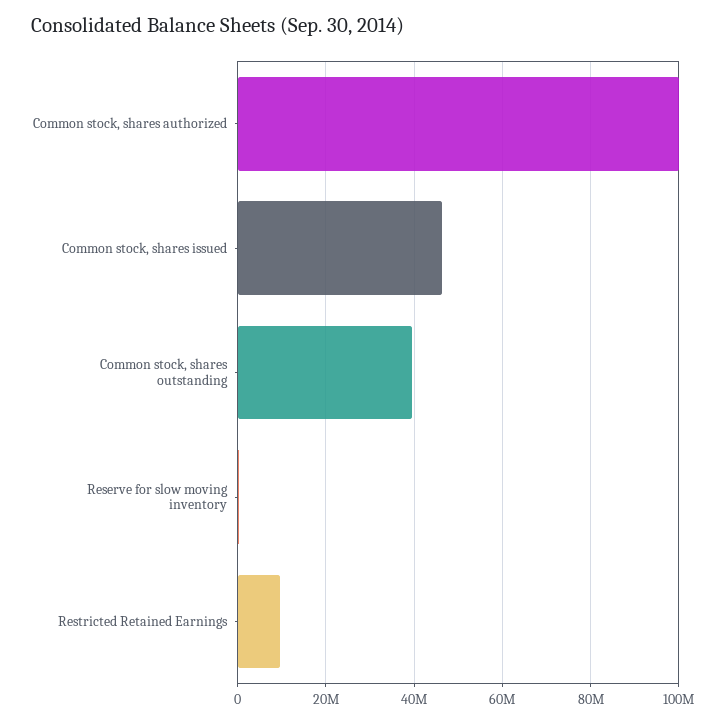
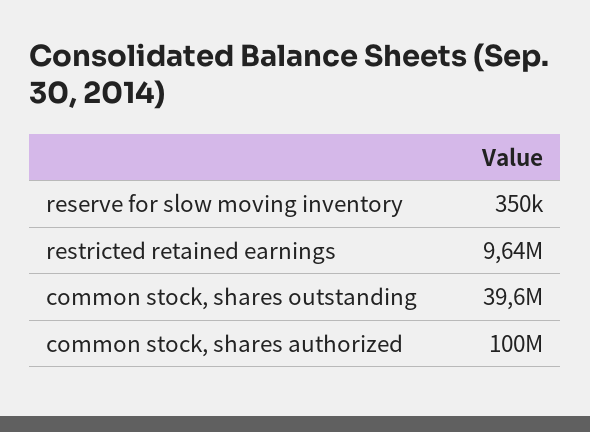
  {
    "Common stock, shares authorized": 100000000,
-   "Common stock, shares issued": 46000000,
    "Common stock, shares outstanding": 39600000,
    "Reserve for slow moving inventory": 350000,
    "Restricted Retained Earnings": 9640000
  }

